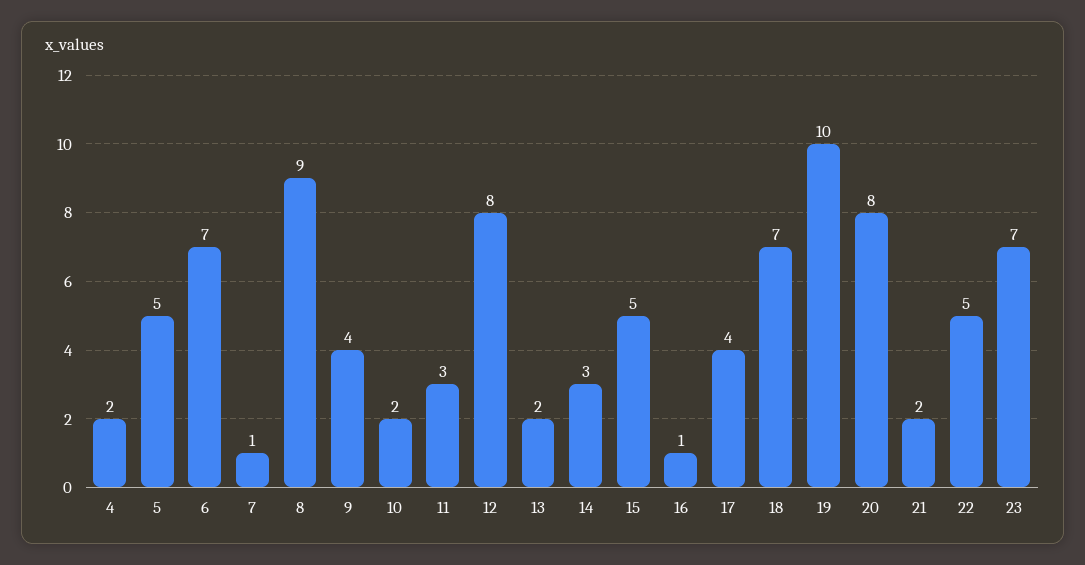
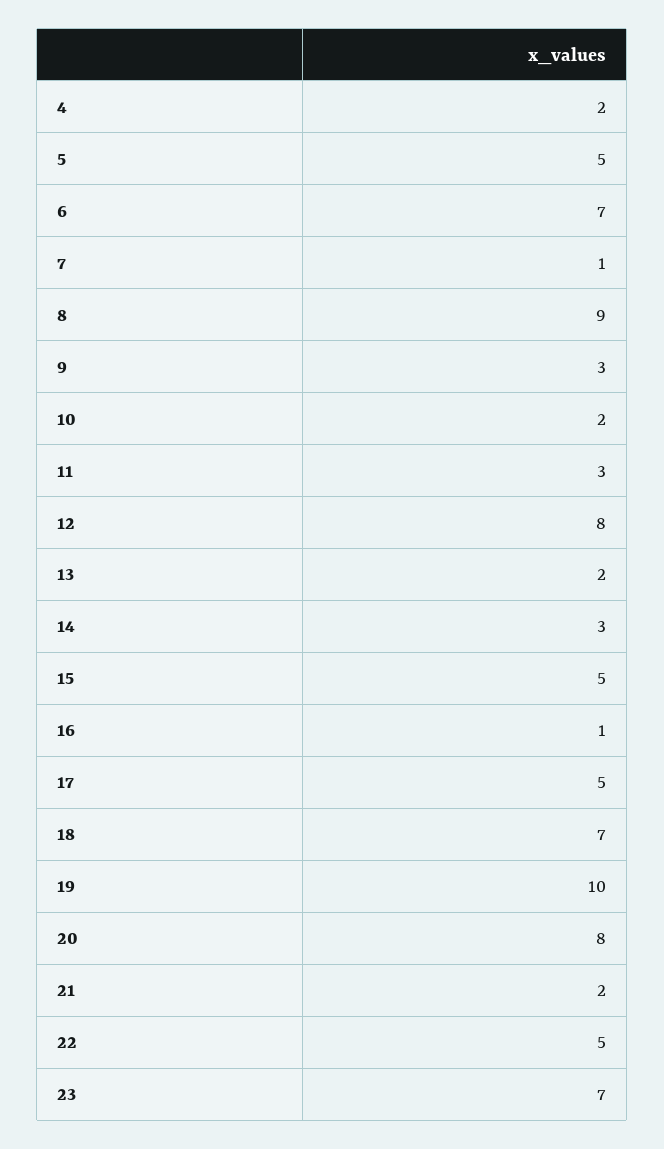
  {
    "4": 2,
    "5": 5,
    "6": 7,
    "7": 1,
    "8": 9,
-   "9": 4,
+   "9": 3,
    "10": 2,
    "11": 3,
    "12": 8,
    "13": 2,
    "14": 3,
    "15": 5,
    "16": 1,
-   "17": 4,
+   "17": 5,
    "18": 7,
    "19": 10,
    "20": 8,
    "21": 2,
    "22": 5,
    "23": 7
  }

